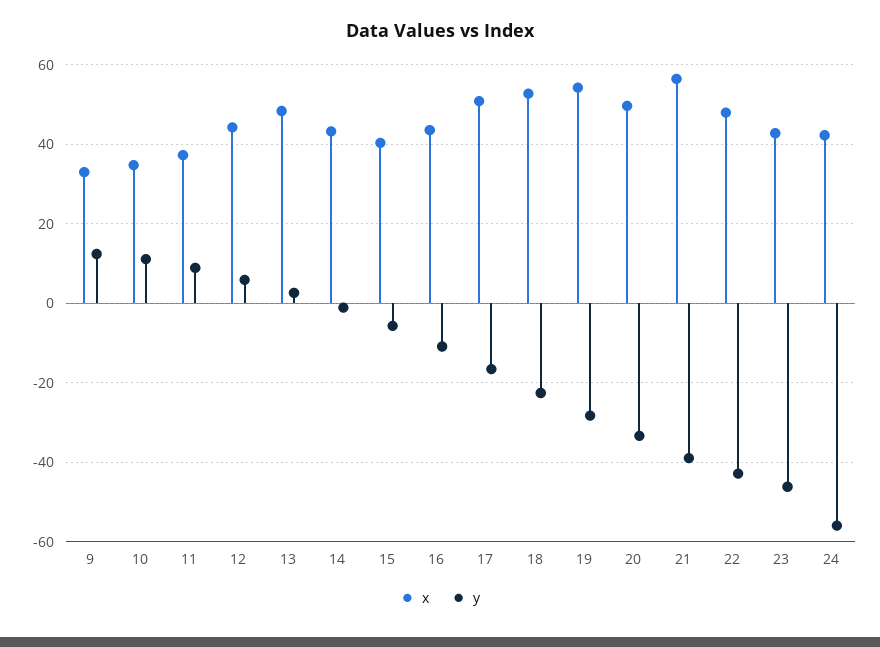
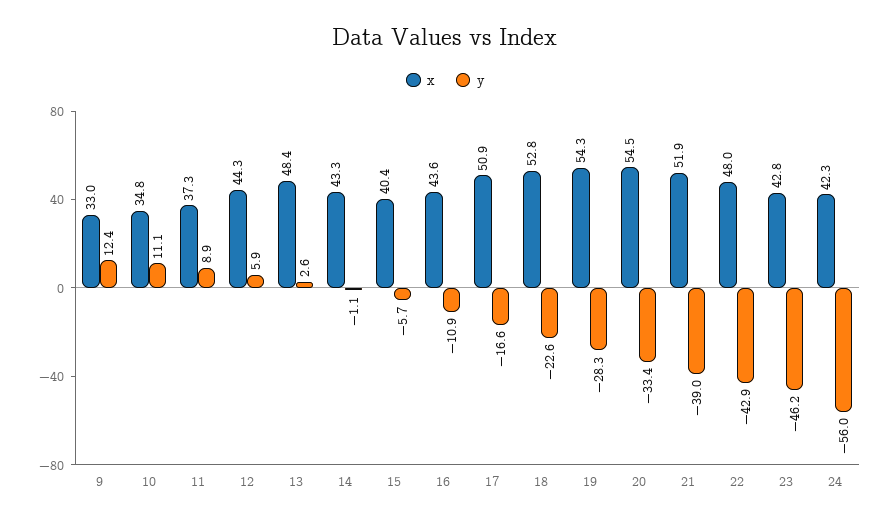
  {
    "x": {
      "9": 33,
      "10": 34.8,
      "11": 37.3,
      "12": 44.3,
      "13": 48.4,
      "14": 43.3,
      "15": 40.4,
      "16": 43.6,
      "17": 50.9,
      "18": 52.8,
      "19": 54.3,
-     "20": 50,
+     "20": 54.5,
-     "21": 56,
+     "21": 51.9,
      "22": 48,
      "23": 42.8,
      "24": 42.3
    },
    "y": {
      "9": 12.4,
      "10": 11.1,
      "11": 8.9,
      "12": 5.9,
      "13": 2.6,
      "14": -1.1,
      "15": -5.7,
      "16": -10.9,
      "17": -16.6,
      "18": -22.6,
      "19": -28.3,
      "20": -33.4,
      "21": -39,
      "22": -42.9,
      "23": -46.2,
      "24": -56
    }
  }

